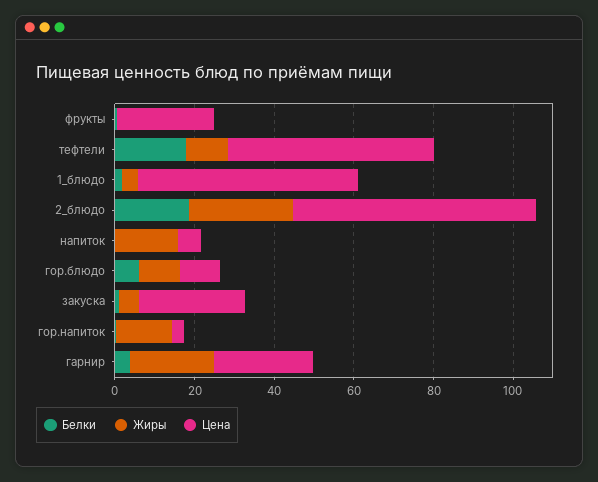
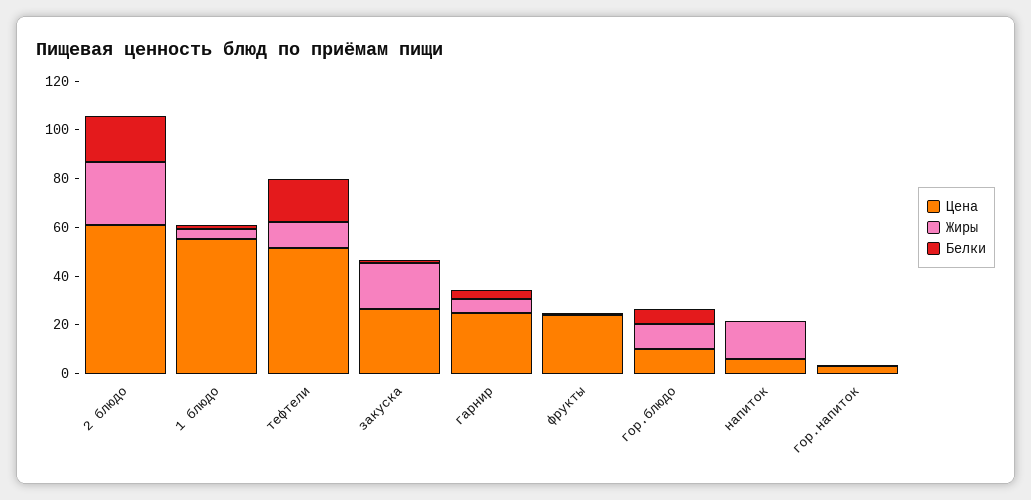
  {
    "Белки": {
      "фрукты": 0,
      "тефтели": 20,
      "1_блюдо": 0,
      "2_блюдо": 20,
      "напиток": 0,
      "гор.блюдо": 5,
      "закуска": 0,
      "гор.напиток": 0,
      "гарнир": 5
    },
    "Жиры": {
      "фрукты": 0,
      "тефтели": 10,
      "1_блюдо": 5,
      "2_блюдо": 25,
      "напиток": 15,
      "гор.блюдо": 10,
-     "закуска": 5,
+     "закуска": 20,
-     "гор.напиток": 15,
+     "гор.напиток": 0,
-     "гарнир": 20
+     "гарнир": 5
    },
    "Цена": {
      "фрукты": 25,
      "тефтели": 50,
      "1_блюдо": 55,
      "2_блюдо": 60,
      "напиток": 5,
      "гор.блюдо": 10,
      "закуска": 25,
      "гор.напиток": 5,
      "гарнир": 25
    }
  }

